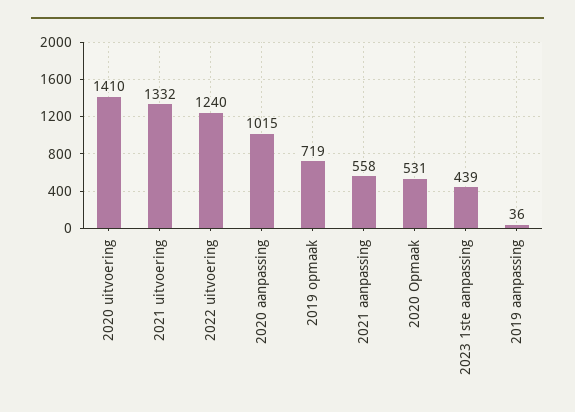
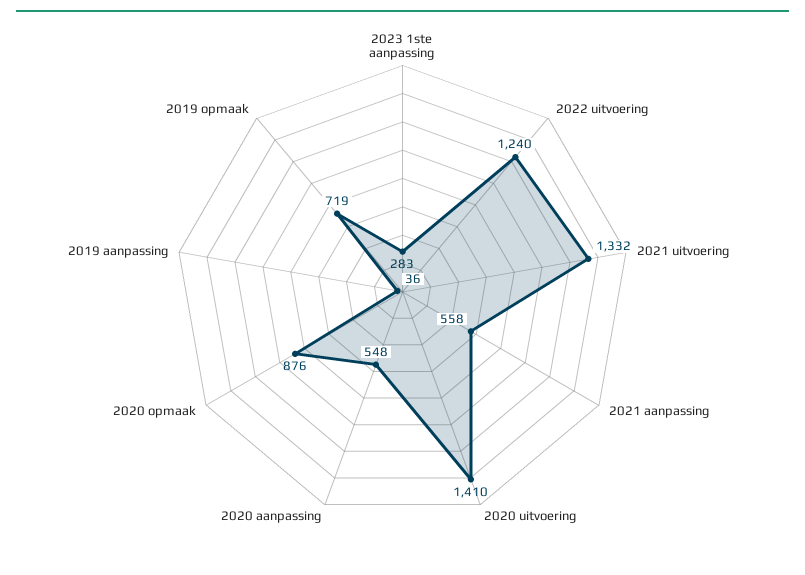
  {
    "2020 uitvoering": 1410,
    "2021 uitvoering": 1332,
    "2022 uitvoering": 1240,
-   "2020 aanpassing": 1015,
+   "2020 aanpassing": 548,
    "2019 opmaak": 719,
    "2021 aanpassing": 558,
-   "2020 Opmaak": 531,
+   "2020 Opmaak": 876,
-   "2023 1ste aanpassing": 439,
+   "2023 1ste aanpassing": 283,
    "2019 aanpassing": 36
  }

